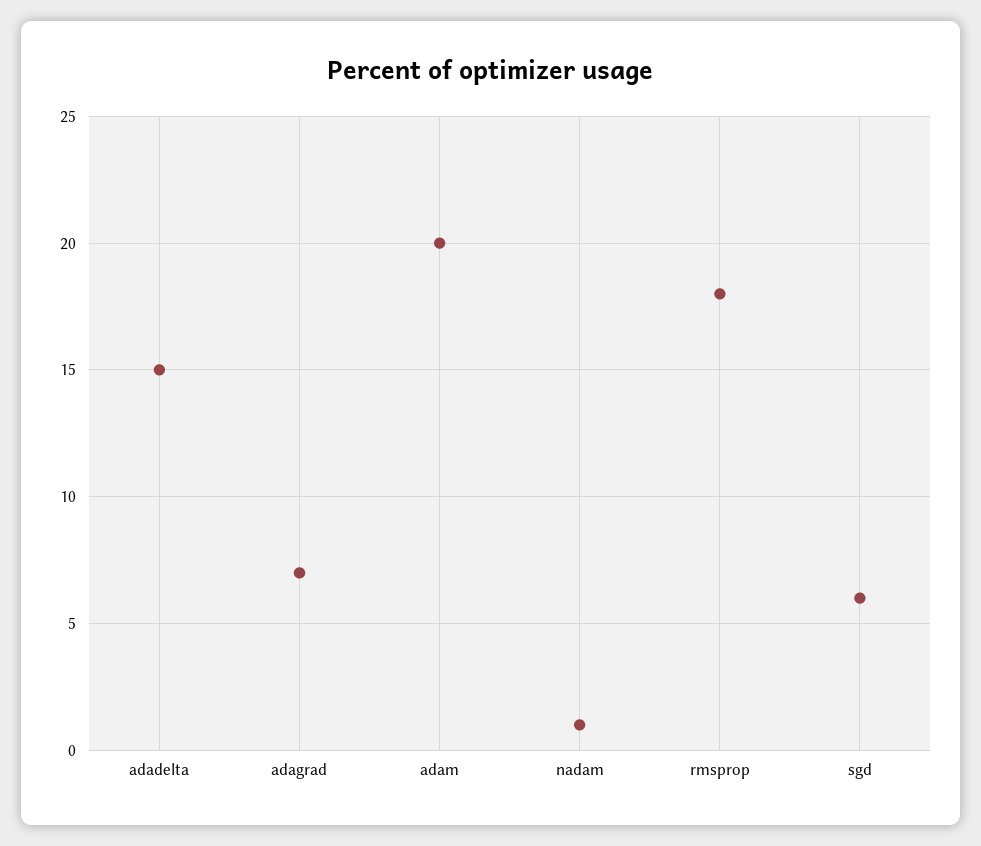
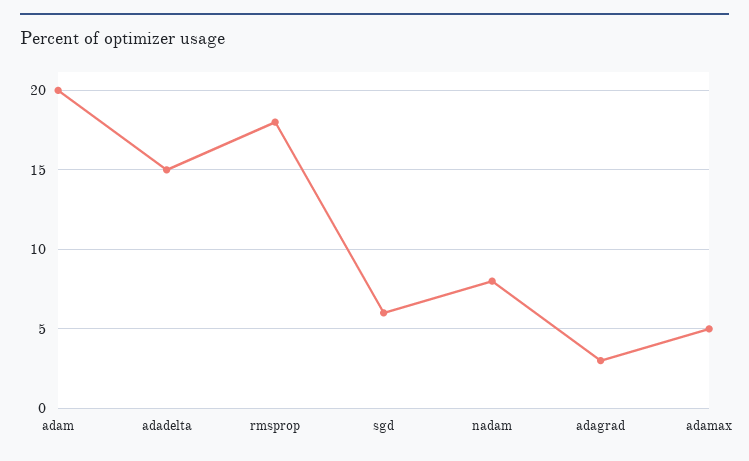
  {
    "adadelta": 15,
-   "adagrad": 7,
+   "adagrad": 3,
    "adam": 20,
-   "nadam": 1,
+   "nadam": 8,
    "rmsprop": 18,
-   "sgd": 6
+   "sgd": 6,
+   "adamax": 5
  }

